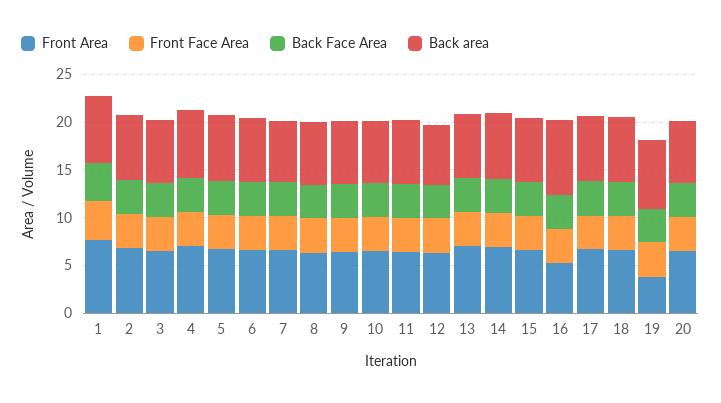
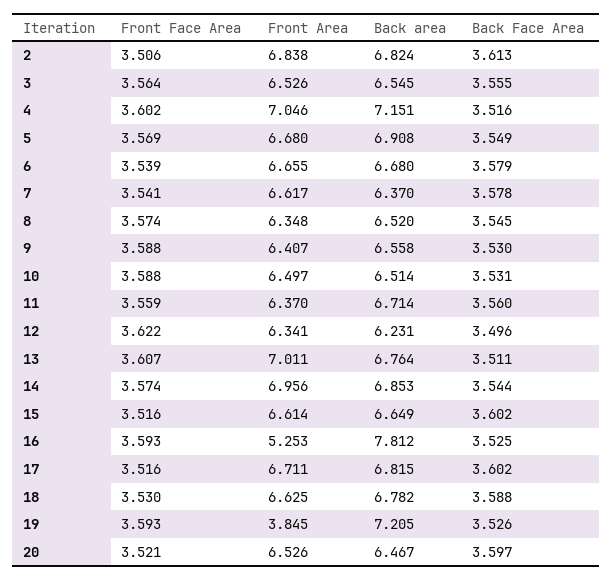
  {
    "Front Area": {
-     "1": 8,
      "2": 6.838,
      "3": 6.526,
      "4": 7.046,
      "5": 6.68,
      "6": 6.655,
      "7": 6.617,
      "8": 6.348,
      "9": 6.407,
      "10": 6.497,
      "11": 6.37,
      "12": 6.341,
      "13": 7.011,
      "14": 6.956,
      "15": 6.614,
      "16": 5.253,
      "17": 6.711,
      "18": 6.625,
      "19": 3.845,
      "20": 6.526
    },
    "Front Face Area": {
-     "1": 4,
      "2": 3.506,
      "3": 3.564,
      "4": 3.602,
      "5": 3.569,
      "6": 3.539,
      "7": 3.541,
      "8": 3.574,
      "9": 3.588,
      "10": 3.588,
      "11": 3.559,
      "12": 3.622,
      "13": 3.607,
      "14": 3.574,
      "15": 3.516,
      "16": 3.593,
      "17": 3.516,
      "18": 3.53,
      "19": 3.593,
      "20": 3.521
    },
    "Back Face Area": {
-     "1": 4,
      "2": 3.613,
      "3": 3.555,
      "4": 3.516,
      "5": 3.549,
      "6": 3.579,
      "7": 3.578,
      "8": 3.545,
      "9": 3.53,
      "10": 3.531,
      "11": 3.56,
      "12": 3.496,
      "13": 3.511,
      "14": 3.544,
      "15": 3.602,
      "16": 3.525,
      "17": 3.602,
      "18": 3.588,
      "19": 3.526,
      "20": 3.597
    },
    "Back area": {
-     "1": 7,
      "2": 6.824,
      "3": 6.545,
      "4": 7.151,
      "5": 6.908,
      "6": 6.68,
      "7": 6.37,
      "8": 6.52,
      "9": 6.558,
      "10": 6.514,
      "11": 6.714,
      "12": 6.231,
      "13": 6.764,
      "14": 6.853,
      "15": 6.649,
      "16": 7.812,
      "17": 6.815,
      "18": 6.782,
      "19": 7.205,
      "20": 6.467
    }
  }

